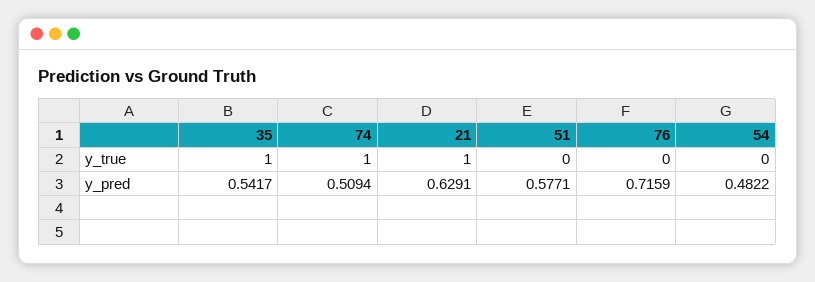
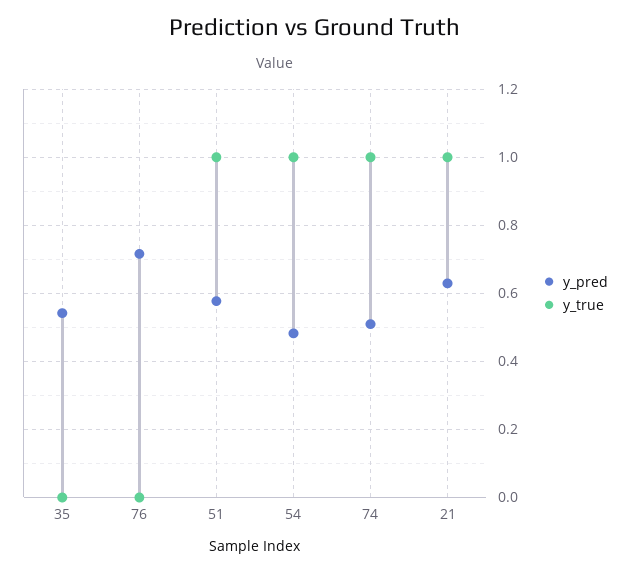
  {
    "y_true": {
-     "35": 1,
+     "35": 0,
      "74": 1,
      "21": 1,
-     "51": 0,
+     "51": 1,
      "76": 0,
-     "54": 0
+     "54": 1
    },
    "y_pred": {
      "35": 0.5417,
      "74": 0.5094,
      "21": 0.6291,
      "51": 0.5771,
      "76": 0.7159,
      "54": 0.4822
    }
  }

